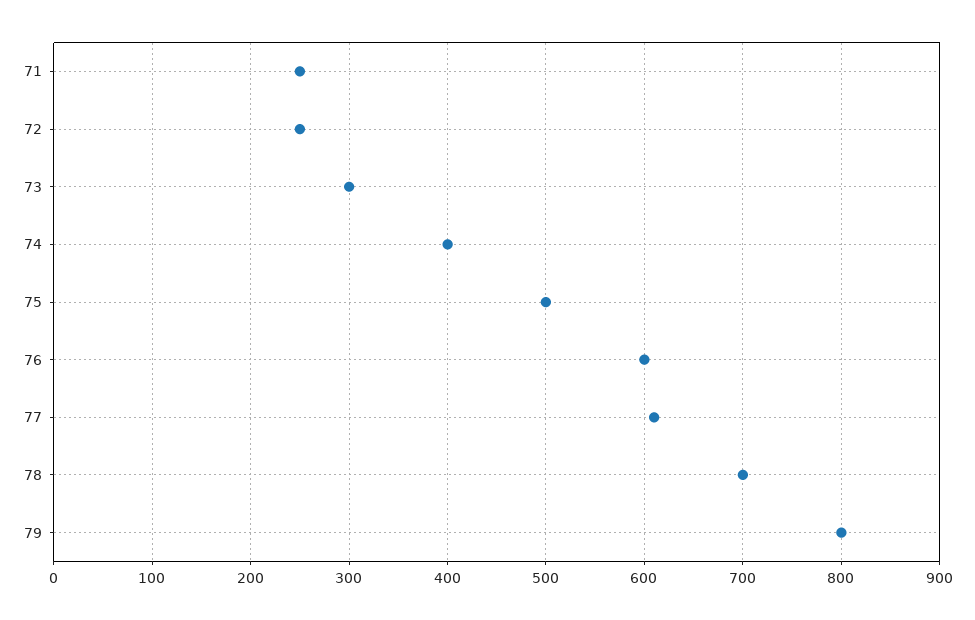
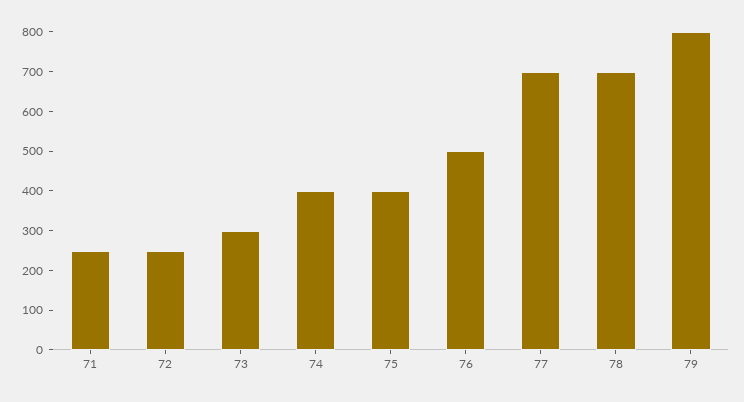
  {
    "71": 250,
    "72": 250,
    "73": 300,
    "74": 400,
-   "75": 500,
+   "75": 400,
-   "76": 600,
+   "76": 500,
-   "77": 610,
+   "77": 700,
    "78": 700,
    "79": 800
  }

